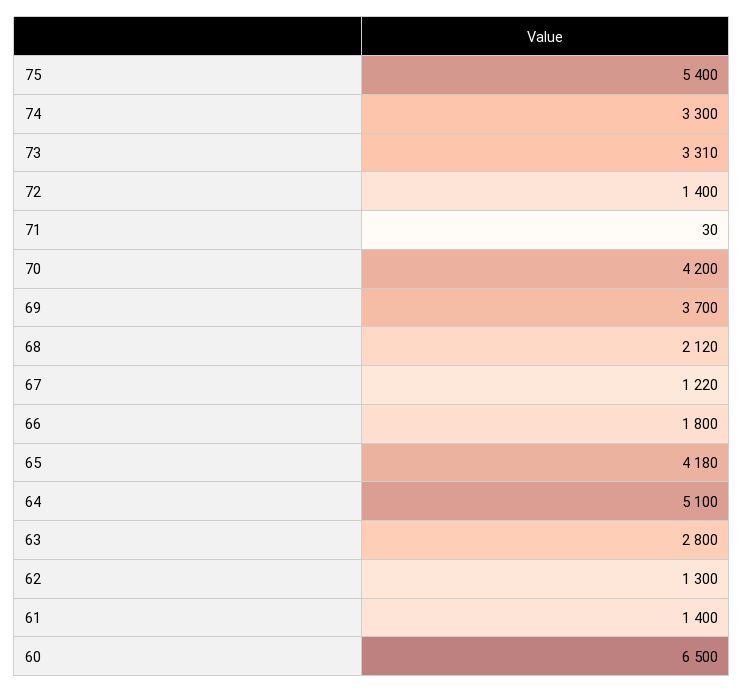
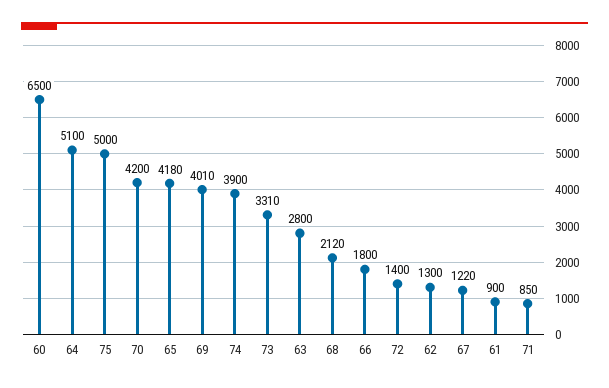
  {
-   "75": 5400,
+   "75": 5000,
-   "74": 3300,
+   "74": 3900,
    "73": 3310,
    "72": 1400,
-   "71": 30,
+   "71": 850,
    "70": 4200,
-   "69": 3700,
+   "69": 4010,
    "68": 2120,
    "67": 1220,
    "66": 1800,
    "65": 4180,
    "64": 5100,
    "63": 2800,
    "62": 1300,
-   "61": 1400,
+   "61": 900,
    "60": 6500
  }

